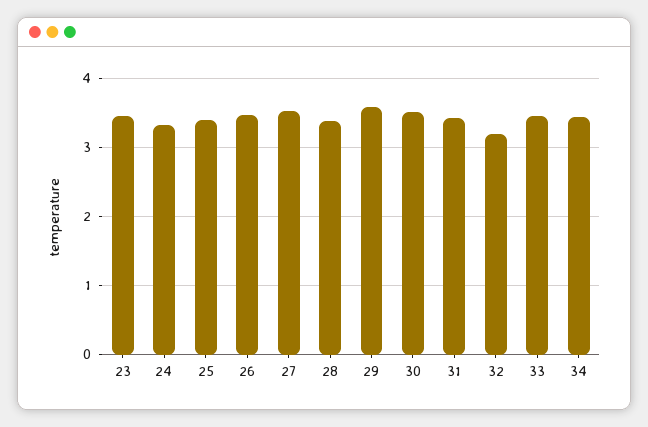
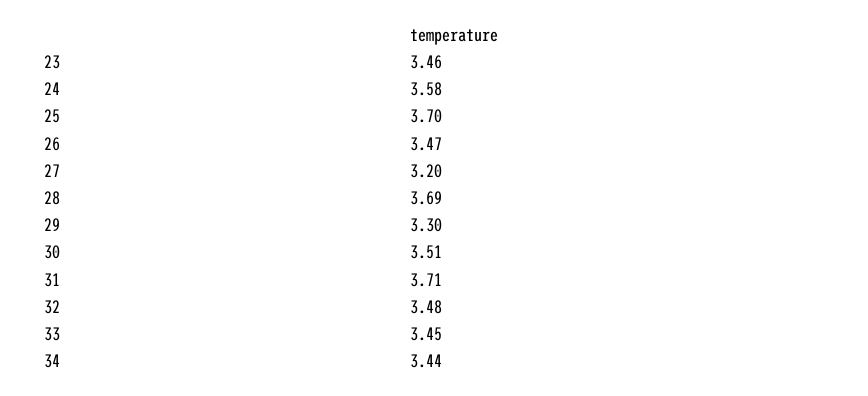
  {
    "23": 3.46,
-   "24": 3.3,
+   "24": 3.58,
-   "25": 3.4,
+   "25": 3.7,
    "26": 3.47,
-   "27": 3.5,
+   "27": 3.2,
-   "28": 3.4,
+   "28": 3.69,
-   "29": 3.6,
+   "29": 3.3,
    "30": 3.51,
-   "31": 3.4,
+   "31": 3.71,
-   "32": 3.2,
+   "32": 3.48,
    "33": 3.45,
    "34": 3.44
  }

